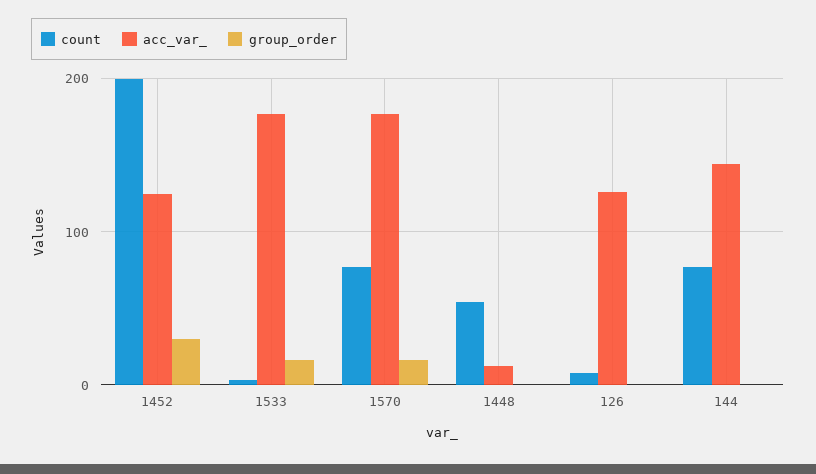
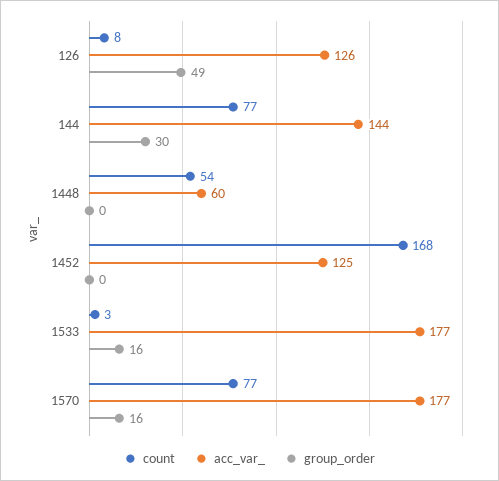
  {
    "count": {
-     "1452": 200,
+     "1452": 168,
      "1533": 3,
      "1570": 77,
      "1448": 54,
      "126": 8,
      "144": 77
    },
    "acc_var_": {
      "1452": 125,
      "1533": 177,
      "1570": 177,
-     "1448": 10,
+     "1448": 60,
      "126": 126,
      "144": 144
    },
    "group_order": {
-     "1452": 30,
+     "1452": 0,
      "1533": 16,
      "1570": 16,
      "1448": 0,
-     "126": 0,
+     "126": 49,
-     "144": 0
+     "144": 30
    }
  }

